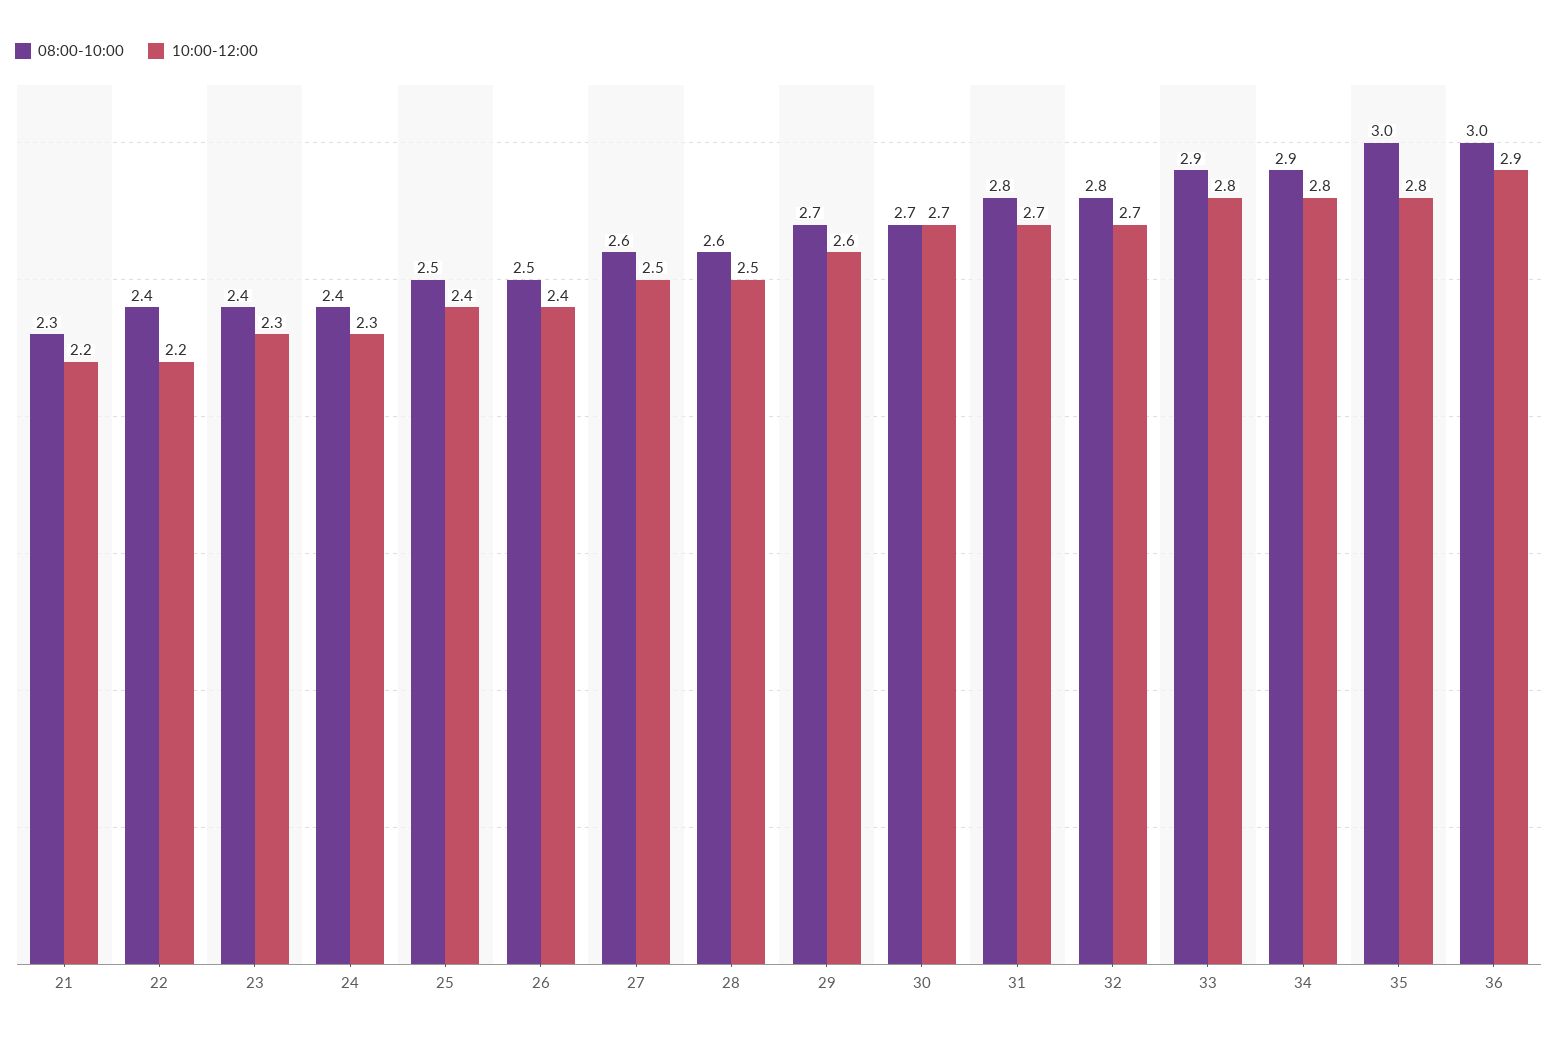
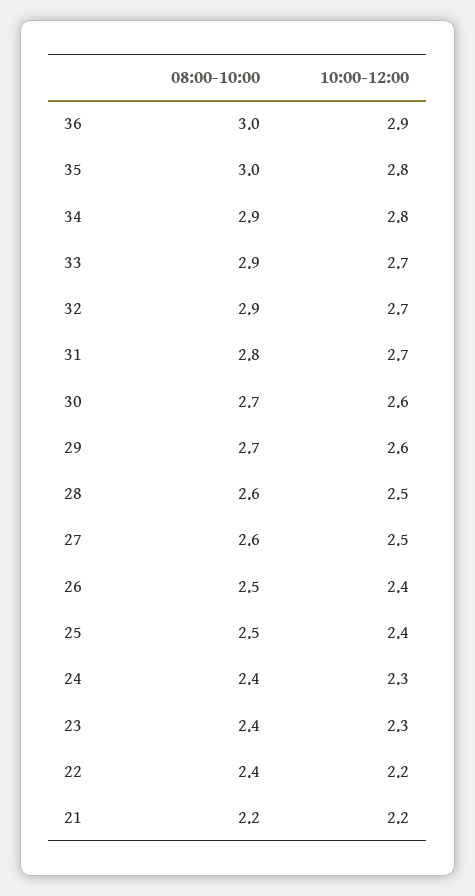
  {
    "08:00-10:00": {
-     "21": 2.3,
+     "21": 2.2,
      "22": 2.4,
      "23": 2.4,
      "24": 2.4,
      "25": 2.5,
      "26": 2.5,
      "27": 2.6,
      "28": 2.6,
      "29": 2.7,
      "30": 2.7,
      "31": 2.8,
-     "32": 2.8,
+     "32": 2.9,
      "33": 2.9,
      "34": 2.9,
      "35": 3,
      "36": 3
    },
    "10:00-12:00": {
      "21": 2.2,
      "22": 2.2,
      "23": 2.3,
      "24": 2.3,
      "25": 2.4,
      "26": 2.4,
      "27": 2.5,
      "28": 2.5,
      "29": 2.6,
-     "30": 2.7,
+     "30": 2.6,
      "31": 2.7,
      "32": 2.7,
-     "33": 2.8,
+     "33": 2.7,
      "34": 2.8,
      "35": 2.8,
      "36": 2.9
    }
  }

